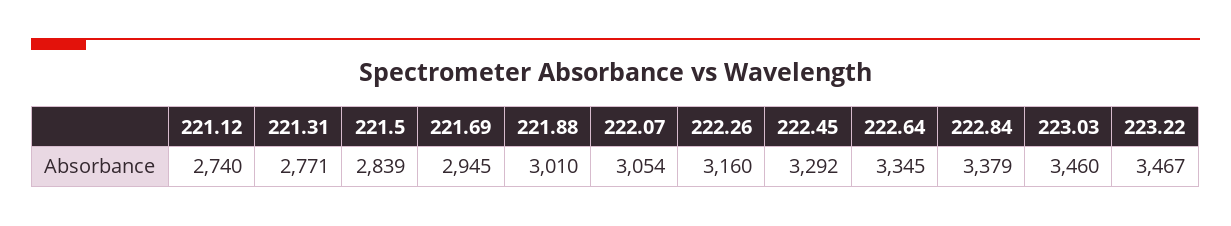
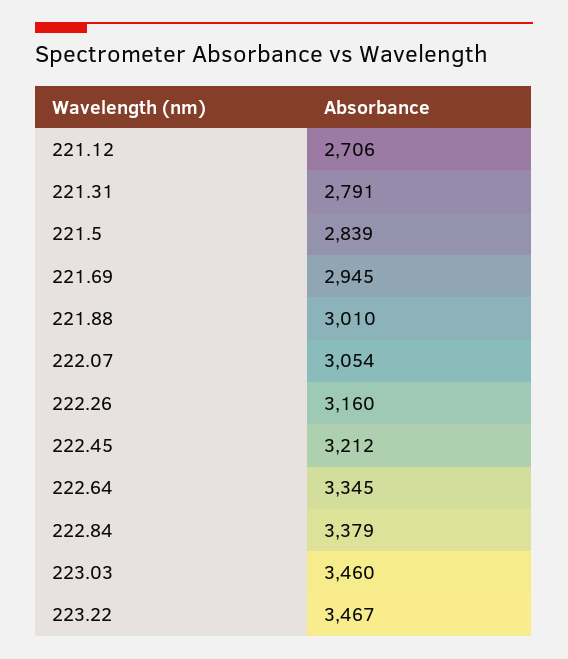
  {
-   "221.12": 2740,
+   "221.12": 2706,
-   "221.31": 2771,
+   "221.31": 2791,
    "221.5": 2839,
    "221.69": 2945,
    "221.88": 3010,
    "222.07": 3054,
    "222.26": 3160,
-   "222.45": 3292,
+   "222.45": 3212,
    "222.64": 3345,
    "222.84": 3379,
    "223.03": 3460,
    "223.22": 3467
  }

